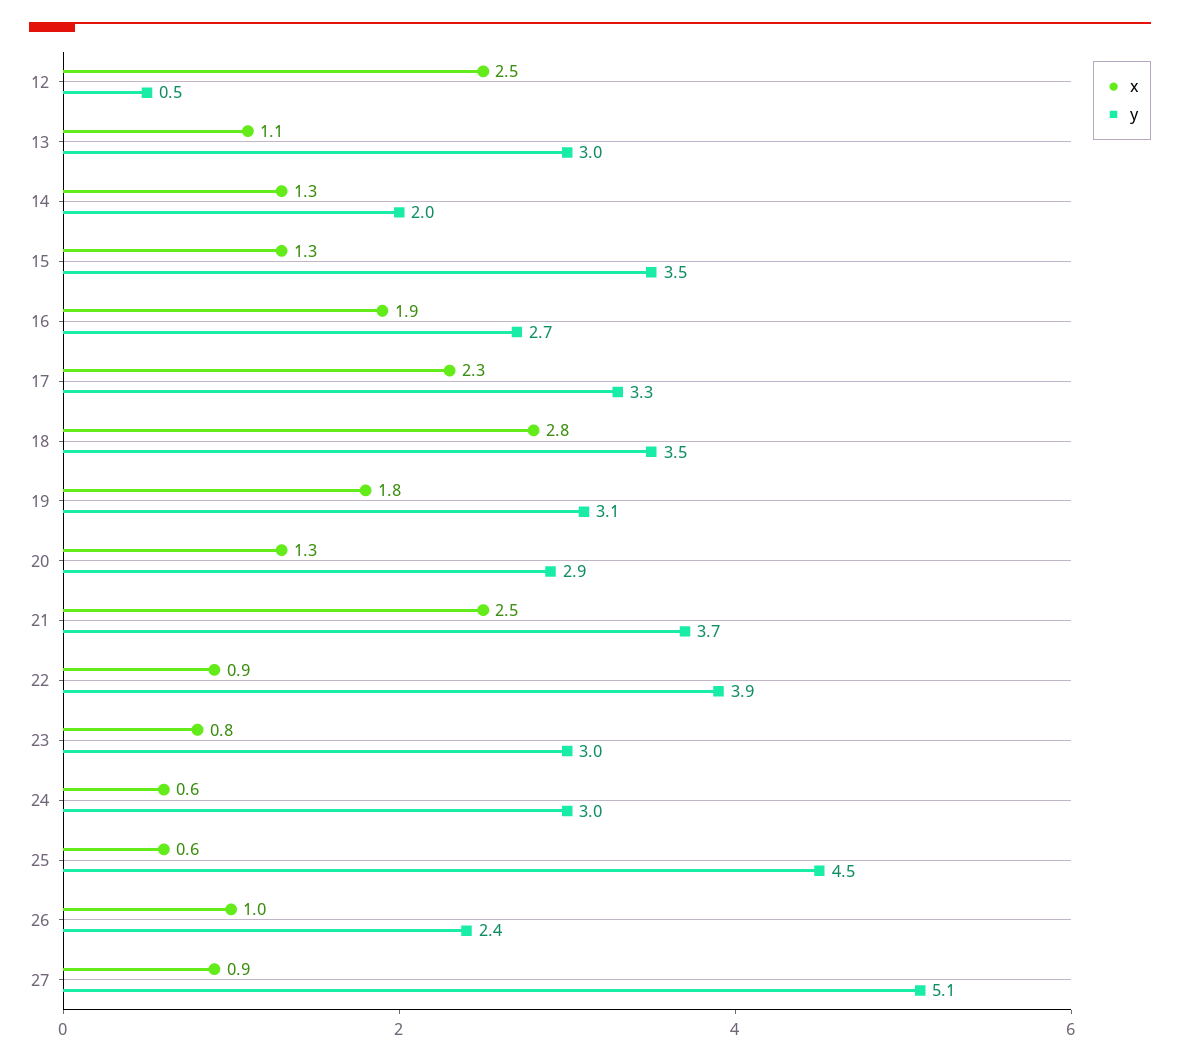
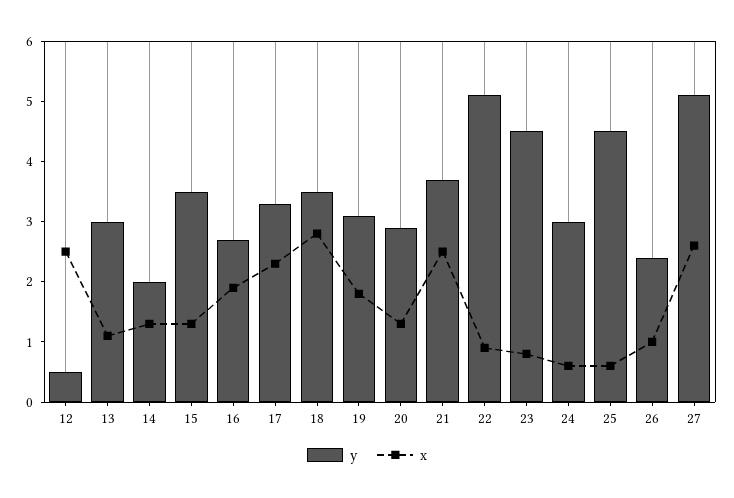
  {
    "x": {
      "12": 2.5,
      "13": 1.1,
      "14": 1.3,
      "15": 1.3,
      "16": 1.9,
      "17": 2.3,
      "18": 2.8,
      "19": 1.8,
      "20": 1.3,
      "21": 2.5,
      "22": 0.9,
      "23": 0.8,
      "24": 0.6,
      "25": 0.6,
      "26": 1,
-     "27": 0.9
+     "27": 2.5
    },
    "y": {
      "12": 0.5,
      "13": 3,
      "14": 2,
      "15": 3.5,
      "16": 2.7,
      "17": 3.3,
      "18": 3.5,
      "19": 3.1,
      "20": 2.9,
      "21": 3.7,
-     "22": 3.9,
+     "22": 5,
-     "23": 3,
+     "23": 4.5,
      "24": 3,
      "25": 4.5,
      "26": 2.4,
      "27": 5.1
    }
  }

